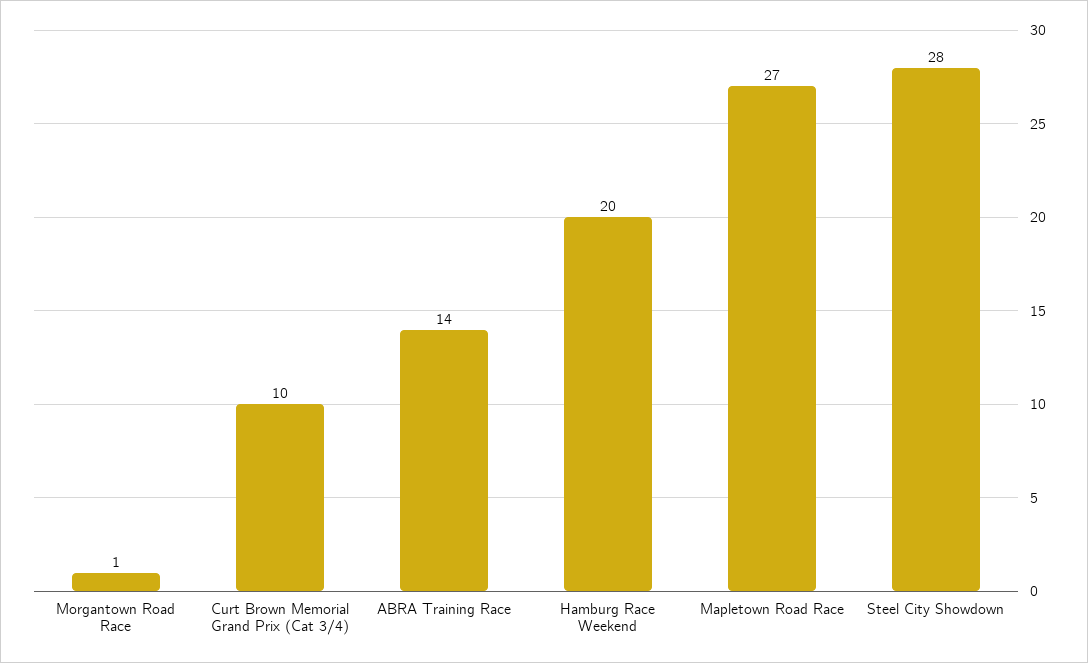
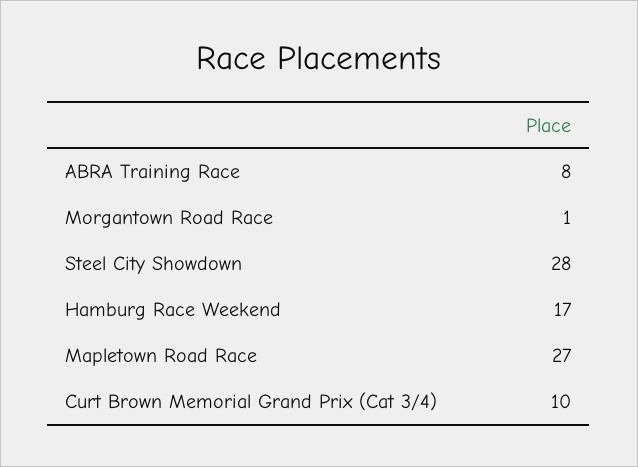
  {
    "Morgantown Road Race": 1,
    "Curt Brown Memorial Grand Prix (Cat 3/4)": 10,
-   "ABRA Training Race": 14,
+   "ABRA Training Race": 8,
-   "Hamburg Race Weekend": 20,
+   "Hamburg Race Weekend": 17,
    "Mapletown Road Race": 27,
    "Steel City Showdown": 28
  }

